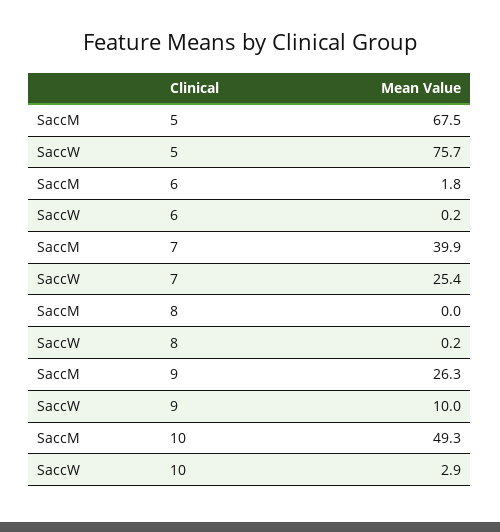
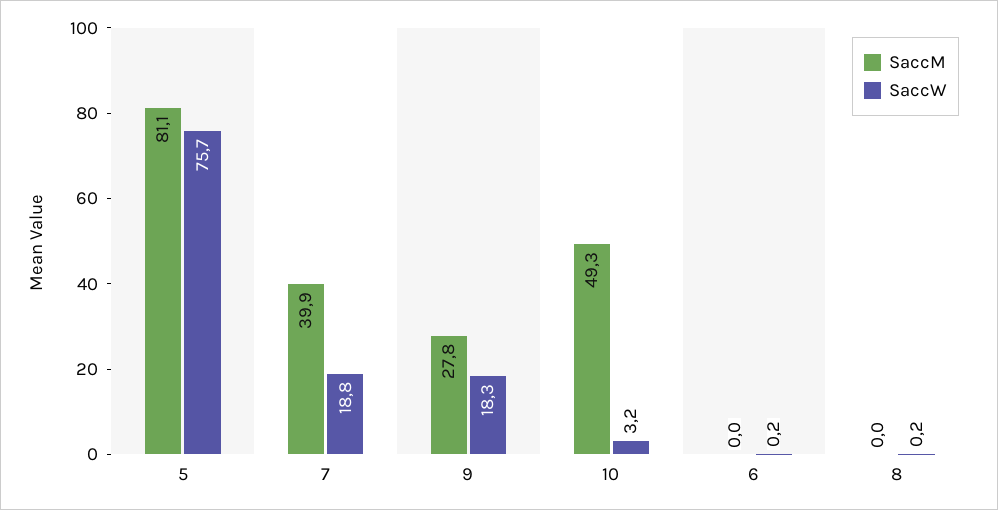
  {
    "SaccM": {
-     "5": 67.5,
+     "5": 81.1,
-     "6": 1.8,
+     "6": 0,
      "7": 39.9,
      "8": 0,
-     "9": 26.3,
+     "9": 27.8,
      "10": 49.3
    },
    "SaccW": {
      "5": 75.7,
      "6": 0.2,
-     "7": 25.4,
+     "7": 18.8,
      "8": 0.2,
-     "9": 10,
+     "9": 18.3,
-     "10": 2.9
+     "10": 3.2
    }
  }

